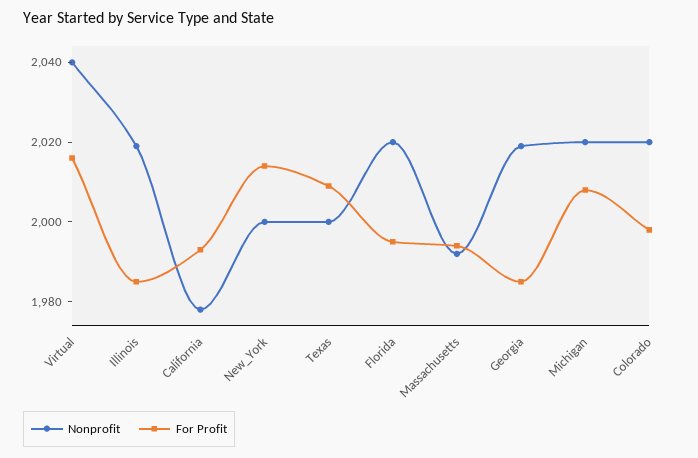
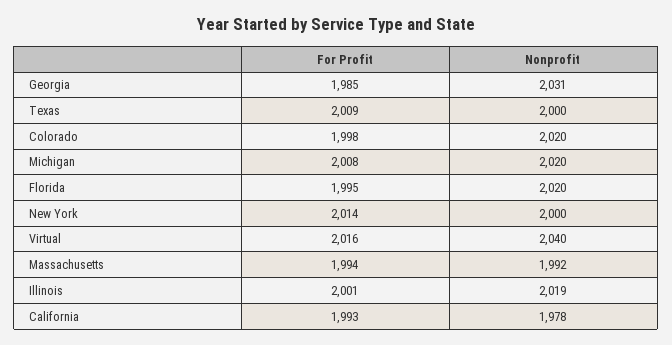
  {
    "Nonprofit": {
      "Virtual": 2040,
      "Illinois": 2019,
      "California": 1978,
      "New_York": 2000,
      "Texas": 2000,
      "Florida": 2020,
      "Massachusetts": 1992,
-     "Georgia": 2020,
+     "Georgia": 2031,
      "Michigan": 2020,
      "Colorado": 2020
    },
    "For Profit": {
      "Virtual": 2016,
-     "Illinois": 1985,
+     "Illinois": 2001,
      "California": 1993,
      "New_York": 2014,
      "Texas": 2009,
      "Florida": 1995,
      "Massachusetts": 1994,
      "Georgia": 1985,
      "Michigan": 2008,
      "Colorado": 1998
    }
  }

